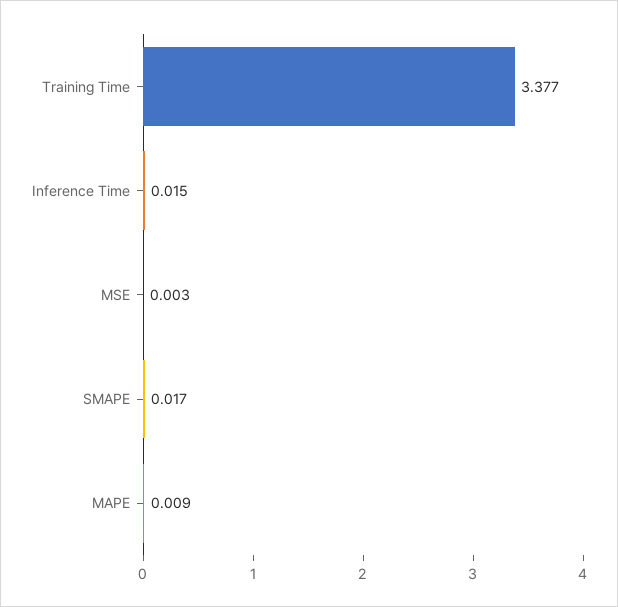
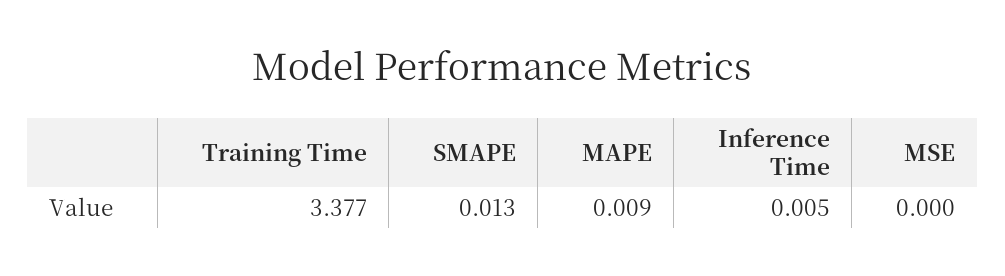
  {
    "Training Time": 3.377,
-   "Inference Time": 0.015,
+   "Inference Time": 0.005,
-   "MSE": 0.003,
+   "MSE": 0,
-   "SMAPE": 0.017,
+   "SMAPE": 0.013,
    "MAPE": 0.009
  }

